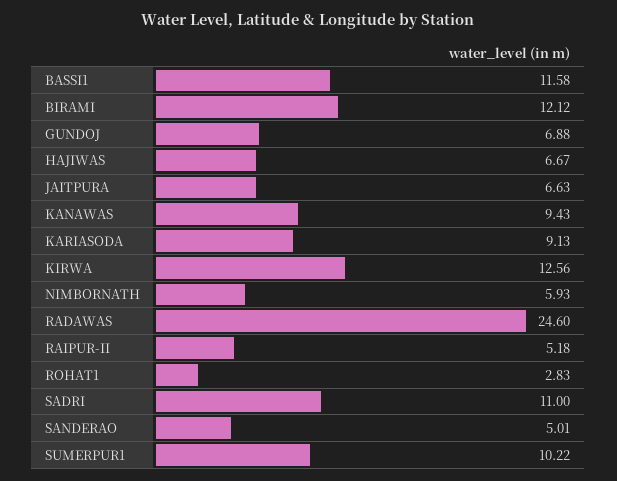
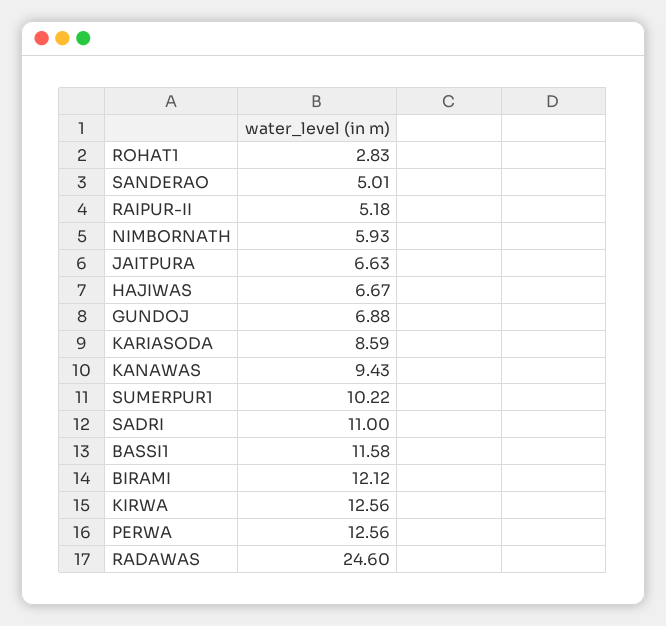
  {
    "BASSI1": 11.58,
    "BIRAMI": 12.12,
    "GUNDOJ": 6.88,
    "HAJIWAS": 6.67,
    "JAITPURA": 6.63,
    "KANAWAS": 9.43,
-   "KARIASODA": 9.13,
+   "KARIASODA": 8.59,
    "KIRWA": 12.56,
    "NIMBORNATH": 5.93,
    "RADAWAS": 24.6,
    "RAIPUR-II": 5.18,
    "ROHAT1": 2.83,
    "SADRI": 11,
    "SANDERAO": 5.01,
-   "SUMERPUR1": 10.22
+   "SUMERPUR1": 10.22,
+   "PERWA": 12.56
  }

